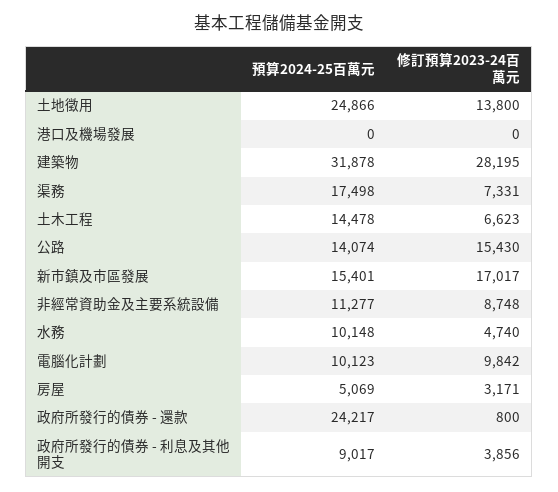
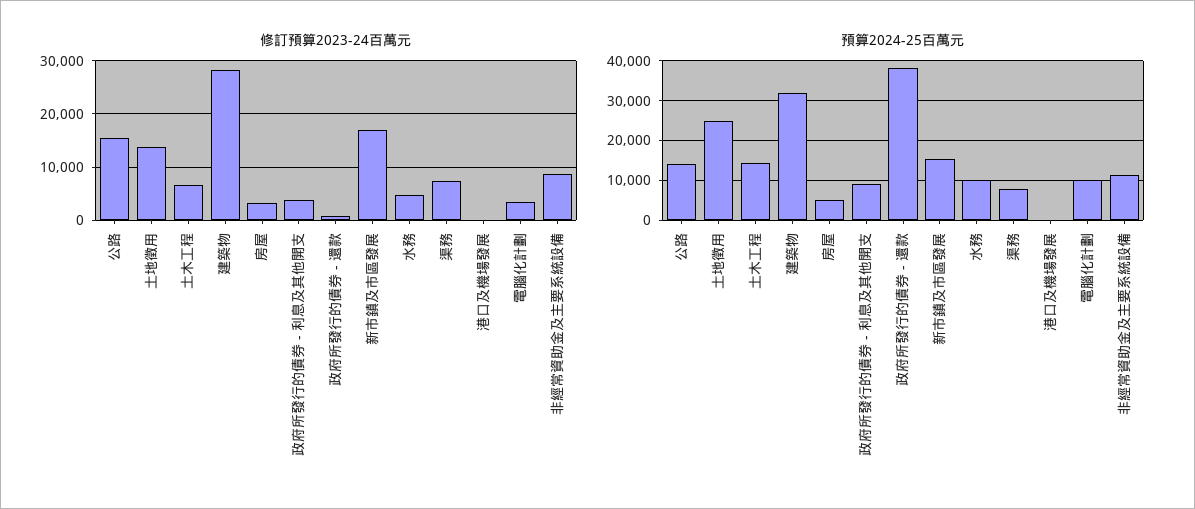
  {
    "預算2024-25百萬元": {
      "土地徵用": 24866,
      "港口及機場發展": 0,
      "建築物": 31878,
-     "渠務": 17498,
+     "渠務": 8000,
      "土木工程": 14478,
      "公路": 14074,
      "新市鎮及市區發展": 15401,
      "非經常資助金及主要系統設備": 11277,
      "水務": 10148,
      "電腦化計劃": 10123,
      "房屋": 5069,
-     "政府所發行的債券 - 還款": 24217,
+     "政府所發行的債券 - 還款": 38000,
      "政府所發行的債券 - 利息及其他開支": 9017
    },
    "修訂預算2023-24百萬元": {
      "土地徵用": 13800,
      "港口及機場發展": 0,
      "建築物": 28195,
      "渠務": 7331,
      "土木工程": 6623,
      "公路": 15430,
      "新市鎮及市區發展": 17017,
      "非經常資助金及主要系統設備": 8748,
      "水務": 4740,
-     "電腦化計劃": 9842,
+     "電腦化計劃": 4000,
      "房屋": 3171,
      "政府所發行的債券 - 還款": 800,
      "政府所發行的債券 - 利息及其他開支": 3856
    }
  }

